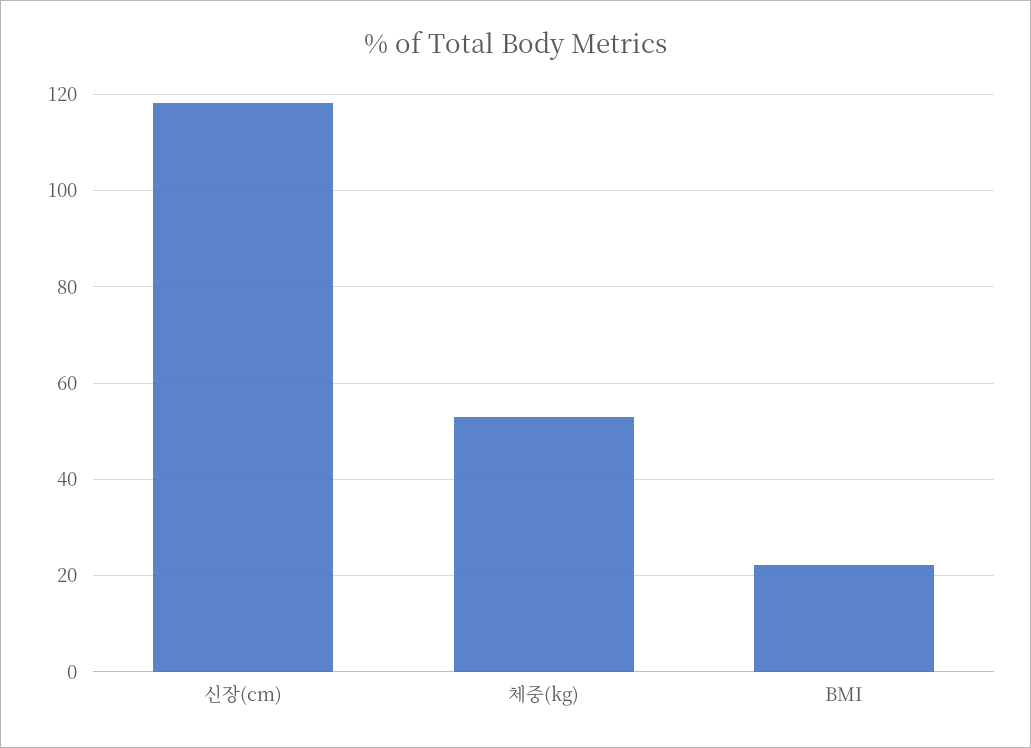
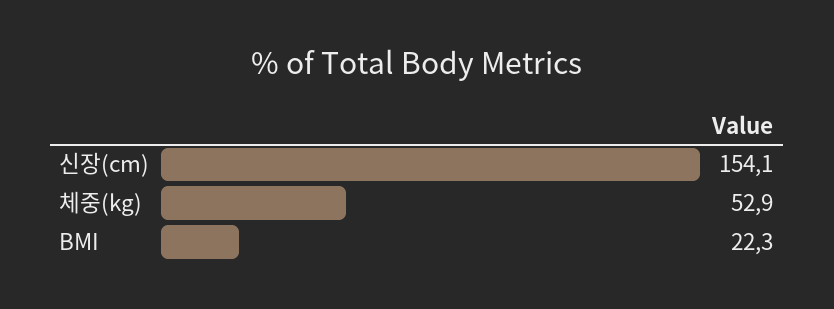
  {
-   "신장(cm)": 118,
+   "신장(cm)": 154.1,
    "체중(kg)": 52.9,
    "BMI": 22.3
  }

